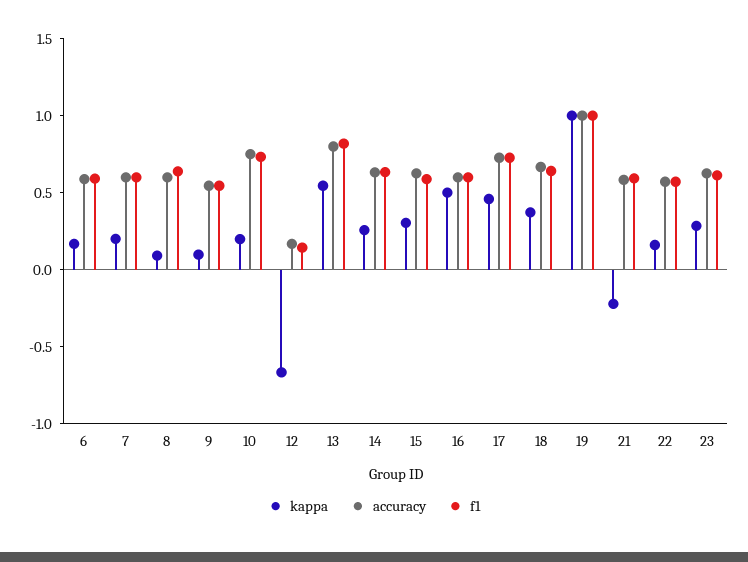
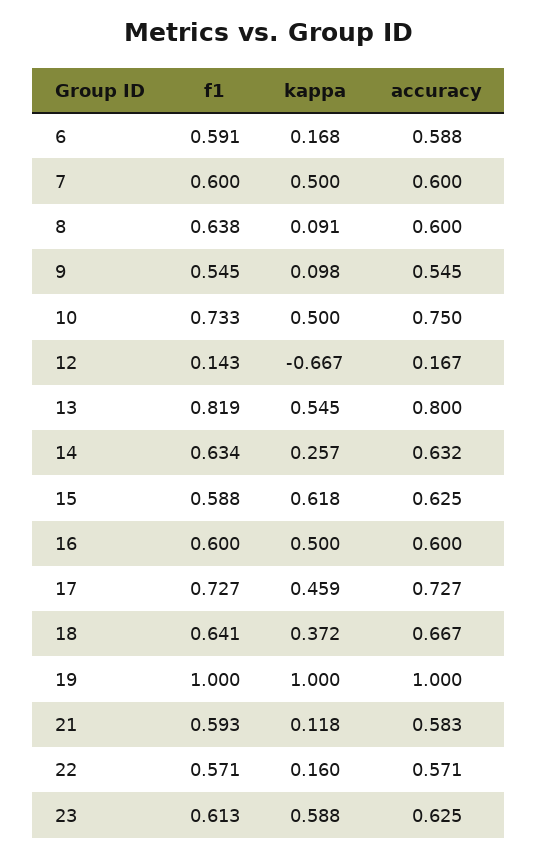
  {
    "kappa": {
      "6": 0.168,
-     "7": 0.2,
+     "7": 0.5,
      "8": 0.091,
      "9": 0.098,
-     "10": 0.2,
+     "10": 0.5,
      "12": -0.667,
      "13": 0.545,
      "14": 0.257,
-     "15": 0.3,
+     "15": 0.618,
      "16": 0.5,
      "17": 0.459,
      "18": 0.372,
      "19": 1,
-     "21": -0.2,
+     "21": 0.118,
      "22": 0.16,
-     "23": 0.3
+     "23": 0.588
    },
    "accuracy": {
      "6": 0.588,
      "7": 0.6,
      "8": 0.6,
      "9": 0.545,
      "10": 0.75,
      "12": 0.167,
      "13": 0.8,
      "14": 0.632,
      "15": 0.625,
      "16": 0.6,
      "17": 0.727,
      "18": 0.667,
      "19": 1,
      "21": 0.583,
      "22": 0.571,
      "23": 0.625
    },
    "f1": {
      "6": 0.591,
      "7": 0.6,
      "8": 0.638,
      "9": 0.545,
      "10": 0.733,
      "12": 0.143,
      "13": 0.819,
      "14": 0.634,
      "15": 0.588,
      "16": 0.6,
      "17": 0.727,
      "18": 0.641,
      "19": 1,
      "21": 0.593,
      "22": 0.571,
      "23": 0.613
    }
  }

